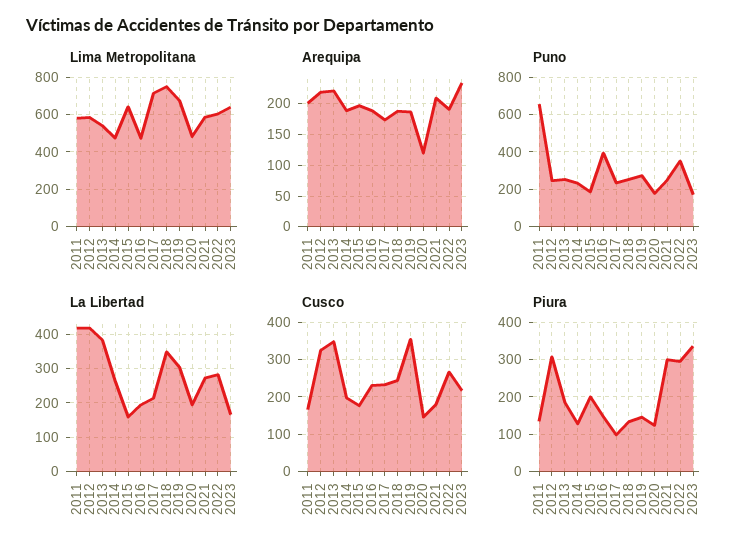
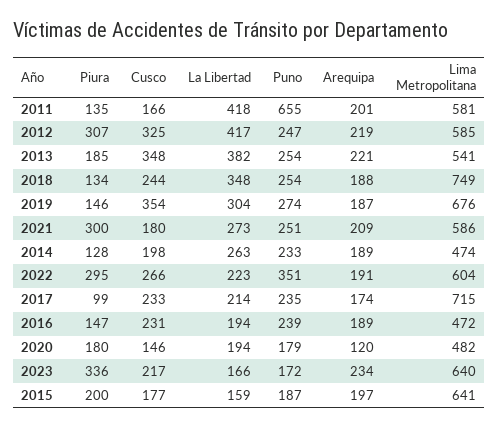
  {
    "Lima Metropolitana": {
      "2011": 581,
      "2012": 585,
      "2013": 541,
      "2014": 474,
      "2015": 641,
      "2016": 472,
      "2017": 715,
      "2018": 749,
      "2019": 676,
      "2020": 482,
      "2021": 586,
      "2022": 604,
      "2023": 640
    },
    "Arequipa": {
      "2011": 201,
      "2012": 219,
      "2013": 221,
      "2014": 189,
      "2015": 197,
      "2016": 189,
      "2017": 174,
      "2018": 188,
      "2019": 187,
      "2020": 120,
      "2021": 209,
      "2022": 191,
      "2023": 234
    },
    "Puno": {
      "2011": 655,
      "2012": 247,
      "2013": 254,
      "2014": 233,
      "2015": 187,
-     "2016": 400,
+     "2016": 239,
      "2017": 235,
      "2018": 254,
      "2019": 274,
      "2020": 179,
      "2021": 251,
      "2022": 351,
      "2023": 172
    },
    "La Libertad": {
      "2011": 418,
      "2012": 417,
      "2013": 382,
      "2014": 263,
      "2015": 159,
      "2016": 194,
      "2017": 214,
      "2018": 348,
      "2019": 304,
      "2020": 194,
      "2021": 273,
-     "2022": 280,
+     "2022": 223,
      "2023": 166
    },
    "Cusco": {
      "2011": 166,
      "2012": 325,
      "2013": 348,
      "2014": 198,
      "2015": 177,
      "2016": 231,
      "2017": 233,
      "2018": 244,
      "2019": 354,
      "2020": 146,
      "2021": 180,
      "2022": 266,
      "2023": 217
    },
    "Piura": {
      "2011": 135,
      "2012": 307,
      "2013": 185,
      "2014": 128,
      "2015": 200,
      "2016": 147,
      "2017": 99,
      "2018": 134,
      "2019": 146,
-     "2020": 120,
+     "2020": 180,
      "2021": 300,
      "2022": 295,
      "2023": 336
    }
  }

